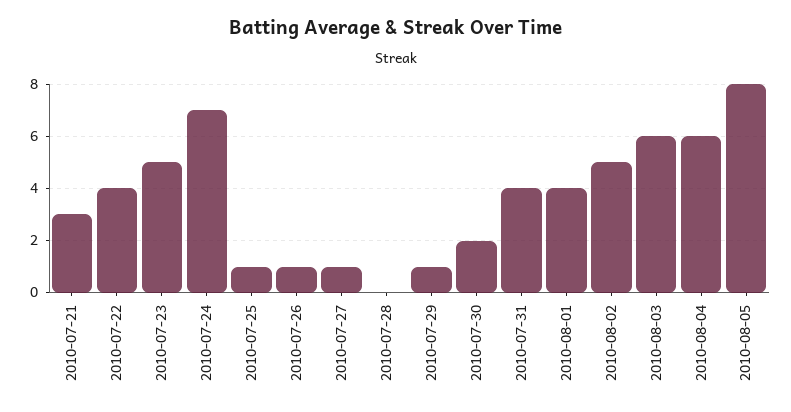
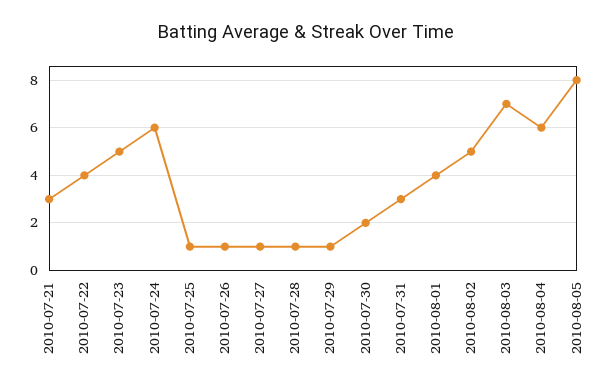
  {
    "2010-07-21": 3,
    "2010-07-22": 4,
    "2010-07-23": 5,
-   "2010-07-24": 7,
+   "2010-07-24": 6,
    "2010-07-25": 1,
    "2010-07-26": 1,
    "2010-07-27": 1,
-   "2010-07-28": 0,
+   "2010-07-28": 1,
    "2010-07-29": 1,
    "2010-07-30": 2,
-   "2010-07-31": 4,
+   "2010-07-31": 3,
    "2010-08-01": 4,
    "2010-08-02": 5,
-   "2010-08-03": 6,
+   "2010-08-03": 7,
    "2010-08-04": 6,
    "2010-08-05": 8
  }

